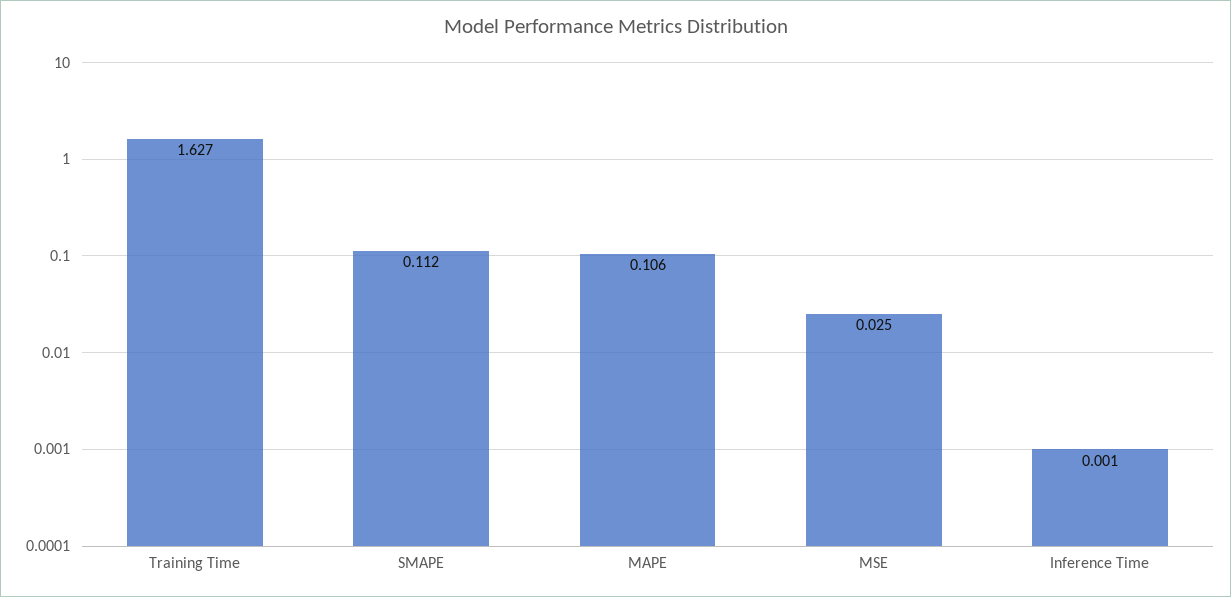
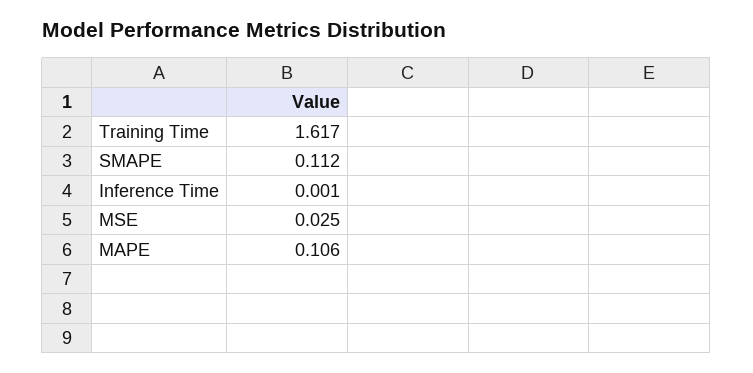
  {
-   "Training Time": 1.627,
+   "Training Time": 1.617,
    "SMAPE": 0.112,
    "MAPE": 0.106,
    "MSE": 0.025,
    "Inference Time": 0.001
  }

